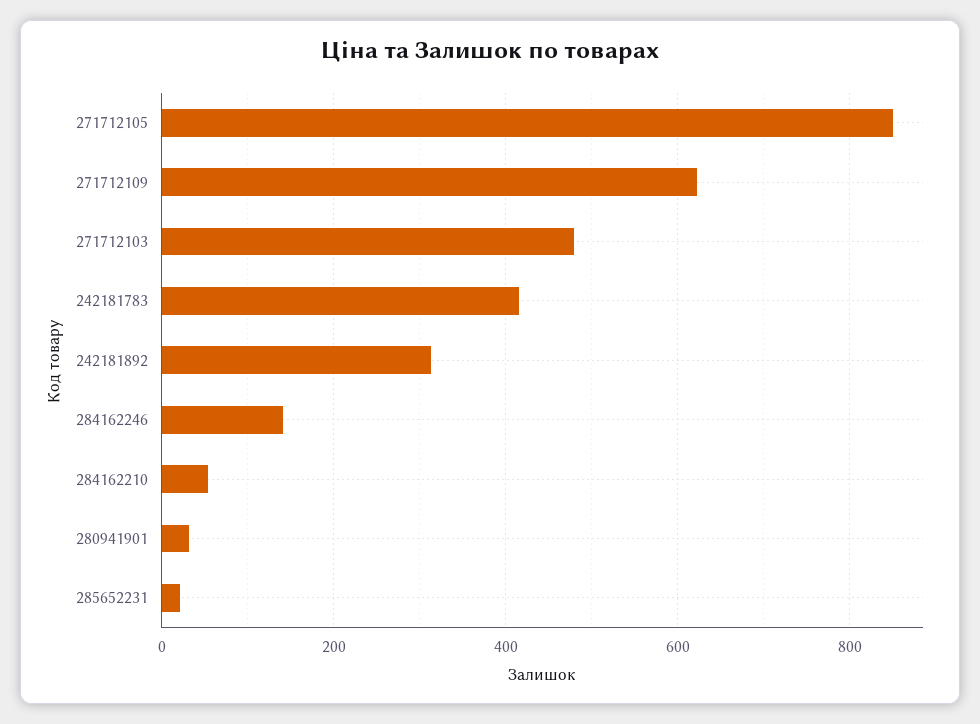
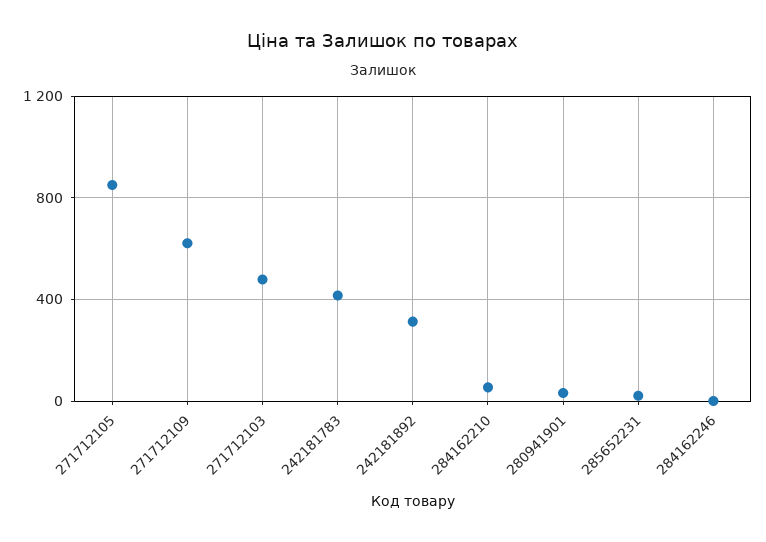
  {
    "271712105": 860,
    "271712109": 620,
    "271712103": 480,
    "242181783": 420,
    "242181892": 320,
-   "284162246": 140,
+   "284162246": 0,
    "284162210": 60,
    "280941901": 40,
    "285652231": 20
  }

